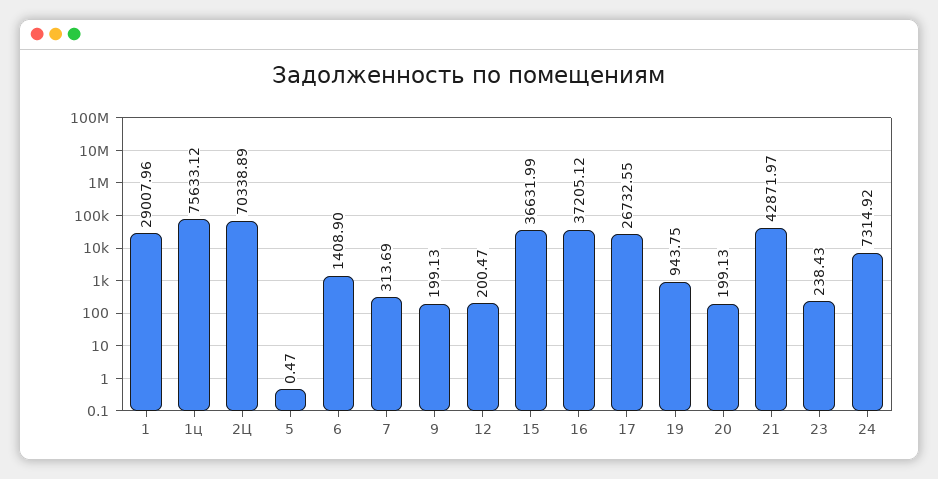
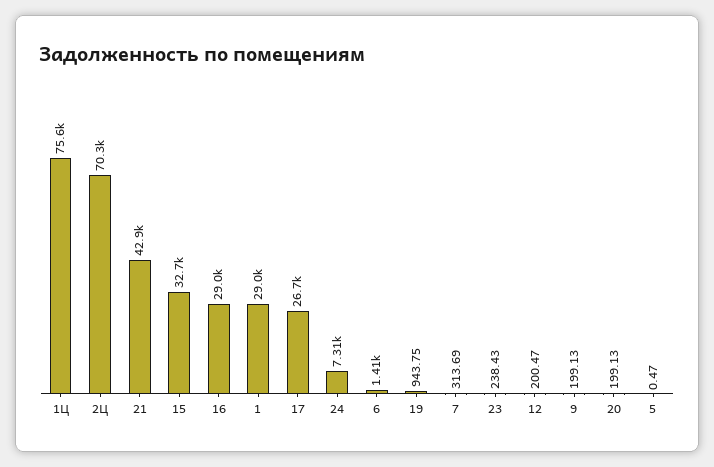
  {
    "1": 29007.96,
    "1ц": 75633.12,
    "2Ц": 70338.89,
    "5": 0.47,
    "6": 1408.9,
    "7": 313.69,
    "9": 199.13,
    "12": 200.47,
-   "15": 36631.99,
+   "15": 32700,
-   "16": 37205.12,
+   "16": 29000,
    "17": 26732.55,
    "19": 943.75,
    "20": 199.13,
    "21": 42871.97,
    "23": 238.43,
    "24": 7314.92
  }

